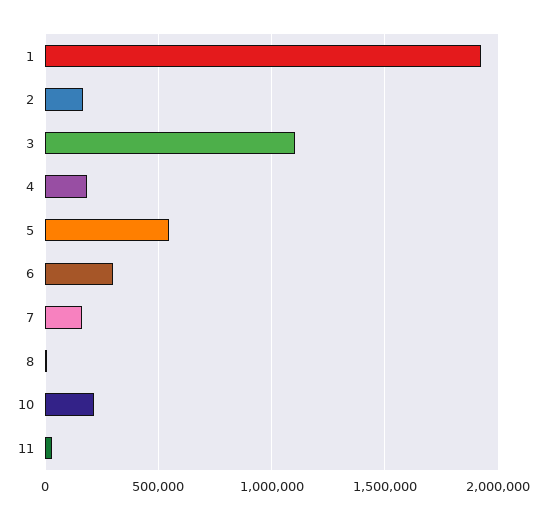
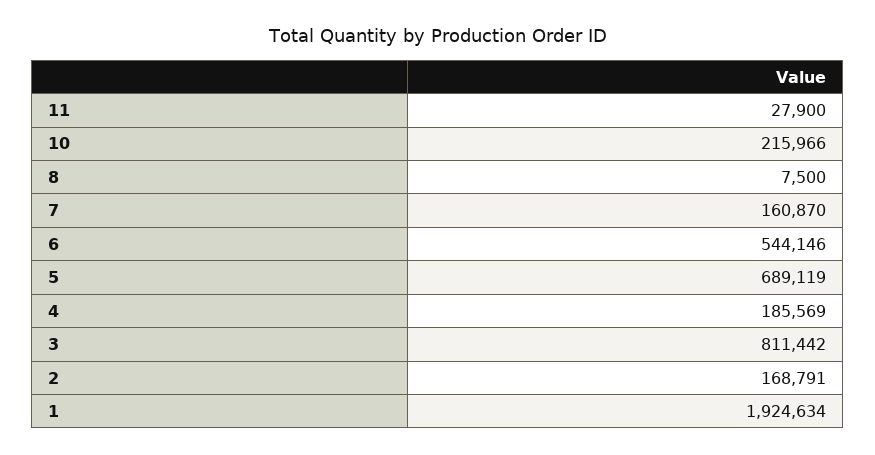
  {
    "1": 1924634,
    "2": 168791,
-   "3": 1100000,
+   "3": 811442,
    "4": 185569,
-   "5": 550000,
+   "5": 689119,
-   "6": 300000,
+   "6": 544146,
    "7": 160870,
    "8": 7500,
    "10": 215966,
    "11": 27900
  }

